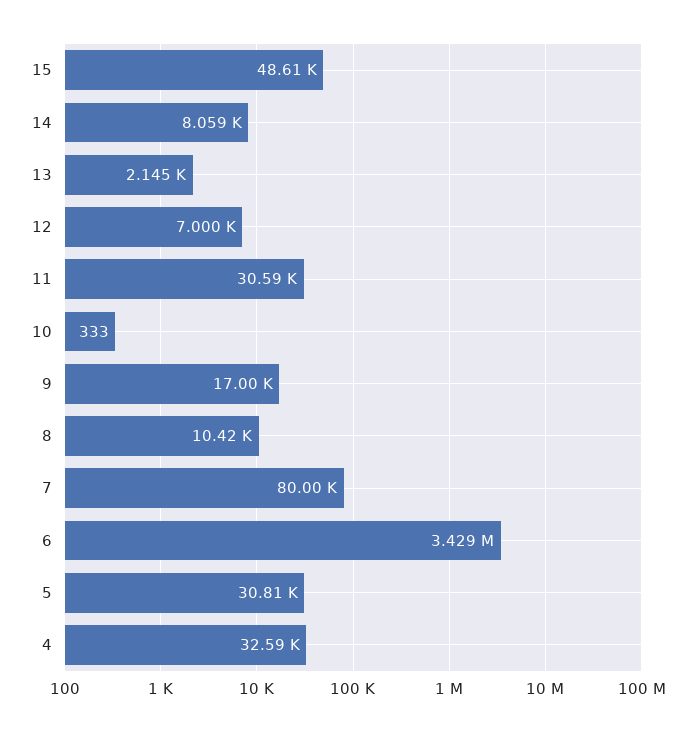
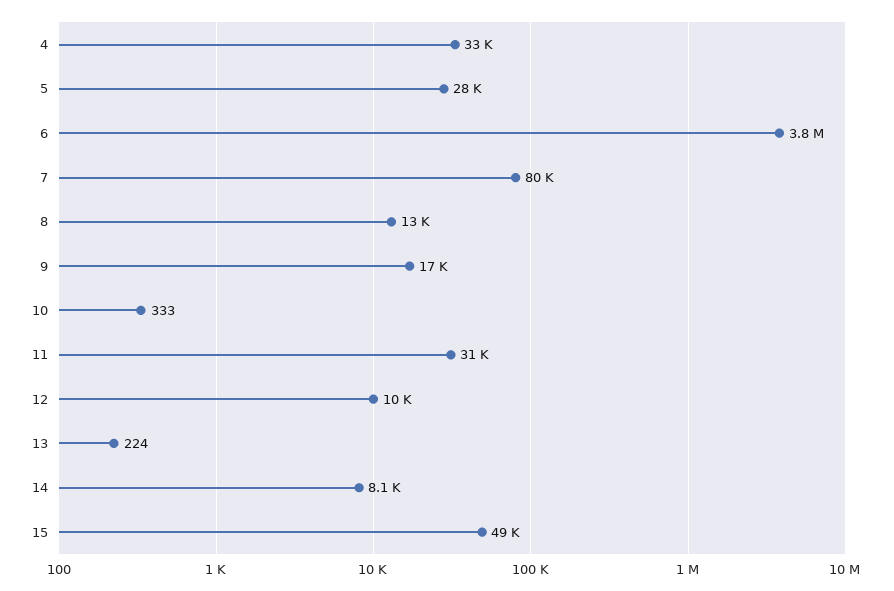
  {
    "15": 48610,
    "14": 8059,
-   "13": 2145,
+   "13": 224,
-   "12": 7000,
+   "12": 10000,
    "11": 30590,
    "10": 333,
    "9": 17000,
-   "8": 10420,
+   "8": 13000,
    "7": 80000,
-   "6": 3429000,
+   "6": 3800000,
-   "5": 30810,
+   "5": 28000,
    "4": 32590
  }

